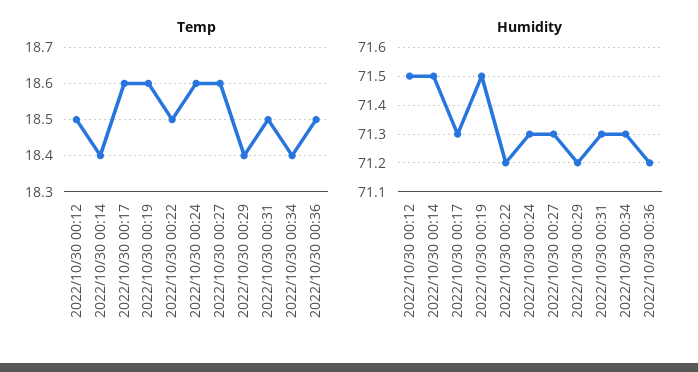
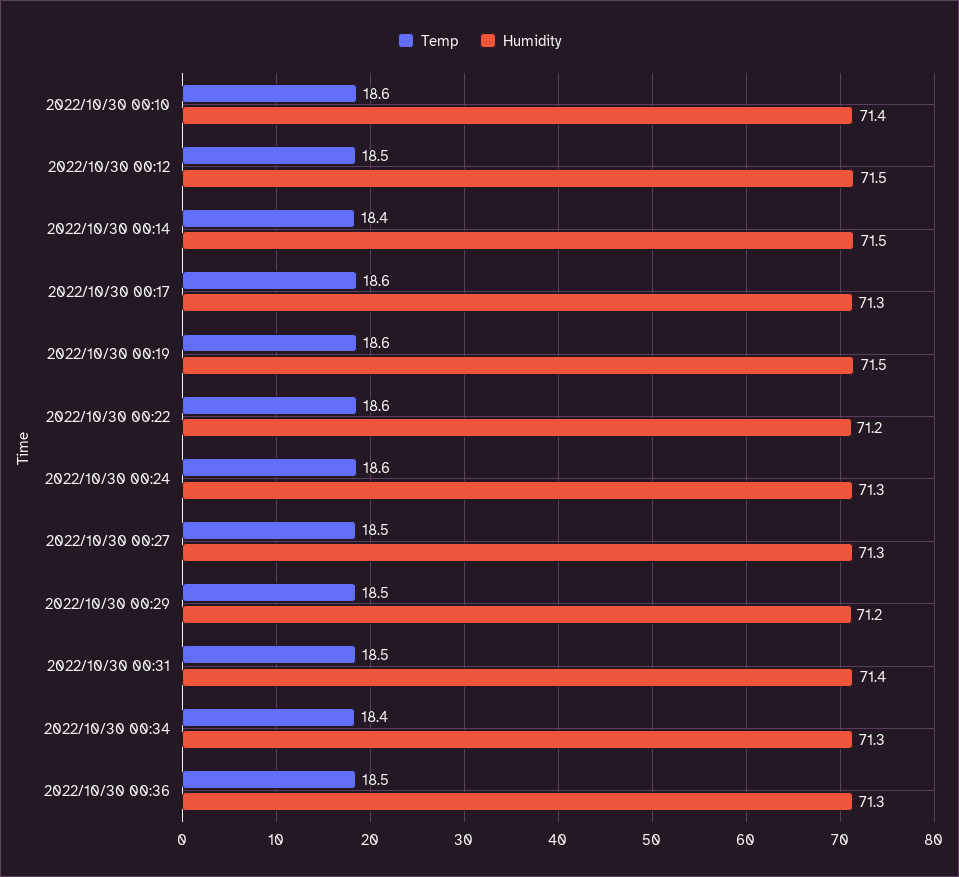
  {
    "Temp": {
      "2022/10/30 00:12": 18.5,
      "2022/10/30 00:14": 18.4,
      "2022/10/30 00:17": 18.6,
      "2022/10/30 00:19": 18.6,
-     "2022/10/30 00:22": 18.5,
+     "2022/10/30 00:22": 18.6,
      "2022/10/30 00:24": 18.6,
-     "2022/10/30 00:27": 18.6,
+     "2022/10/30 00:27": 18.5,
-     "2022/10/30 00:29": 18.4,
+     "2022/10/30 00:29": 18.5,
      "2022/10/30 00:31": 18.5,
      "2022/10/30 00:34": 18.4,
-     "2022/10/30 00:36": 18.5
+     "2022/10/30 00:36": 18.5,
+     "2022/10/30 00:10": 18.6
    },
    "Humidity": {
      "2022/10/30 00:12": 71.5,
      "2022/10/30 00:14": 71.5,
      "2022/10/30 00:17": 71.3,
      "2022/10/30 00:19": 71.5,
      "2022/10/30 00:22": 71.2,
      "2022/10/30 00:24": 71.3,
      "2022/10/30 00:27": 71.3,
      "2022/10/30 00:29": 71.2,
-     "2022/10/30 00:31": 71.3,
+     "2022/10/30 00:31": 71.4,
      "2022/10/30 00:34": 71.3,
-     "2022/10/30 00:36": 71.2
+     "2022/10/30 00:36": 71.3,
+     "2022/10/30 00:10": 71.4
    }
  }

